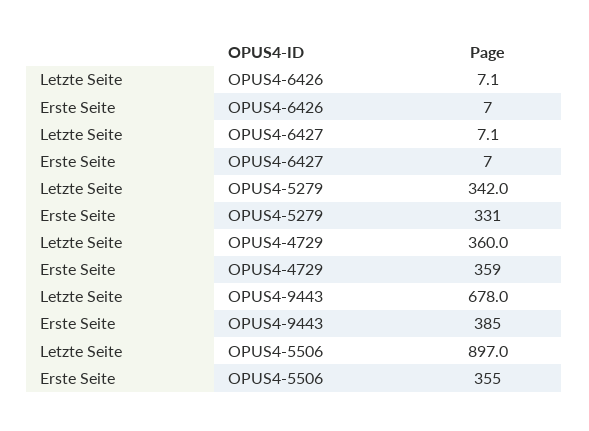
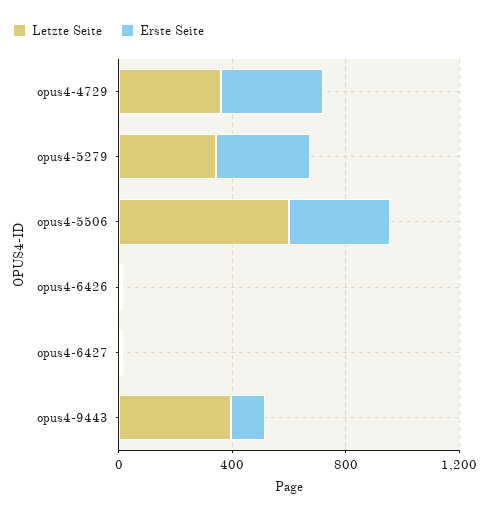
  {
    "Letzte Seite": {
      "OPUS4-6426": 7.1,
      "OPUS4-6427": 7.1,
      "OPUS4-5279": 342,
      "OPUS4-4729": 360,
-     "OPUS4-9443": 678,
+     "OPUS4-9443": 400,
-     "OPUS4-5506": 897
+     "OPUS4-5506": 600
    },
    "Erste Seite": {
      "OPUS4-6426": 7,
      "OPUS4-6427": 7,
      "OPUS4-5279": 331,
      "OPUS4-4729": 359,
-     "OPUS4-9443": 385,
+     "OPUS4-9443": 100,
      "OPUS4-5506": 355
    }
  }

